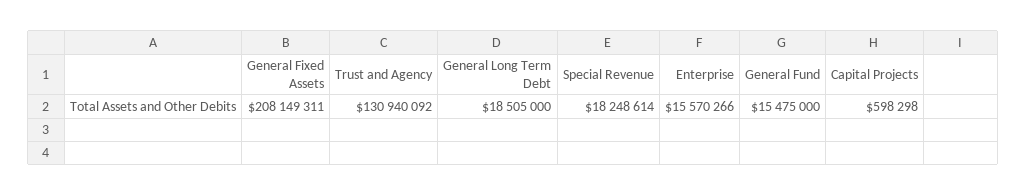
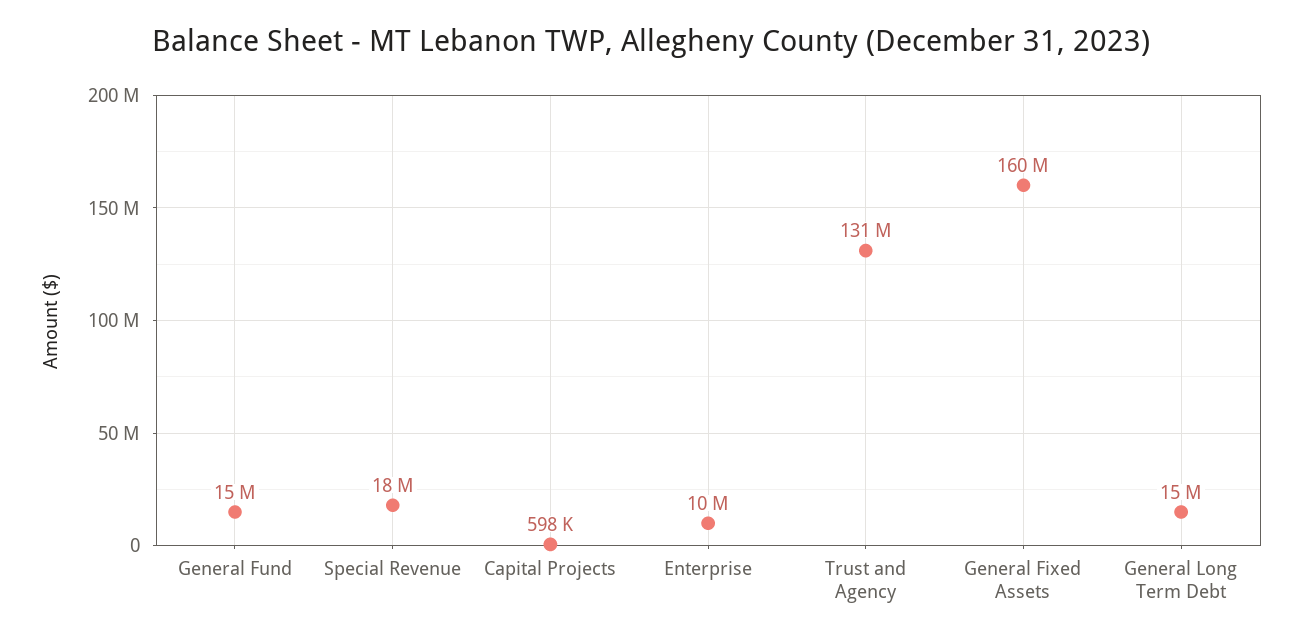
  {
-   "General Fixed Assets": 208149311,
+   "General Fixed Assets": 160000000,
    "Trust and Agency": 130940092,
-   "General Long Term Debt": 18505000,
+   "General Long Term Debt": 15000000,
    "Special Revenue": 18248614,
-   "Enterprise": 15570266,
+   "Enterprise": 10000000,
    "General Fund": 15475000,
    "Capital Projects": 598298
  }

